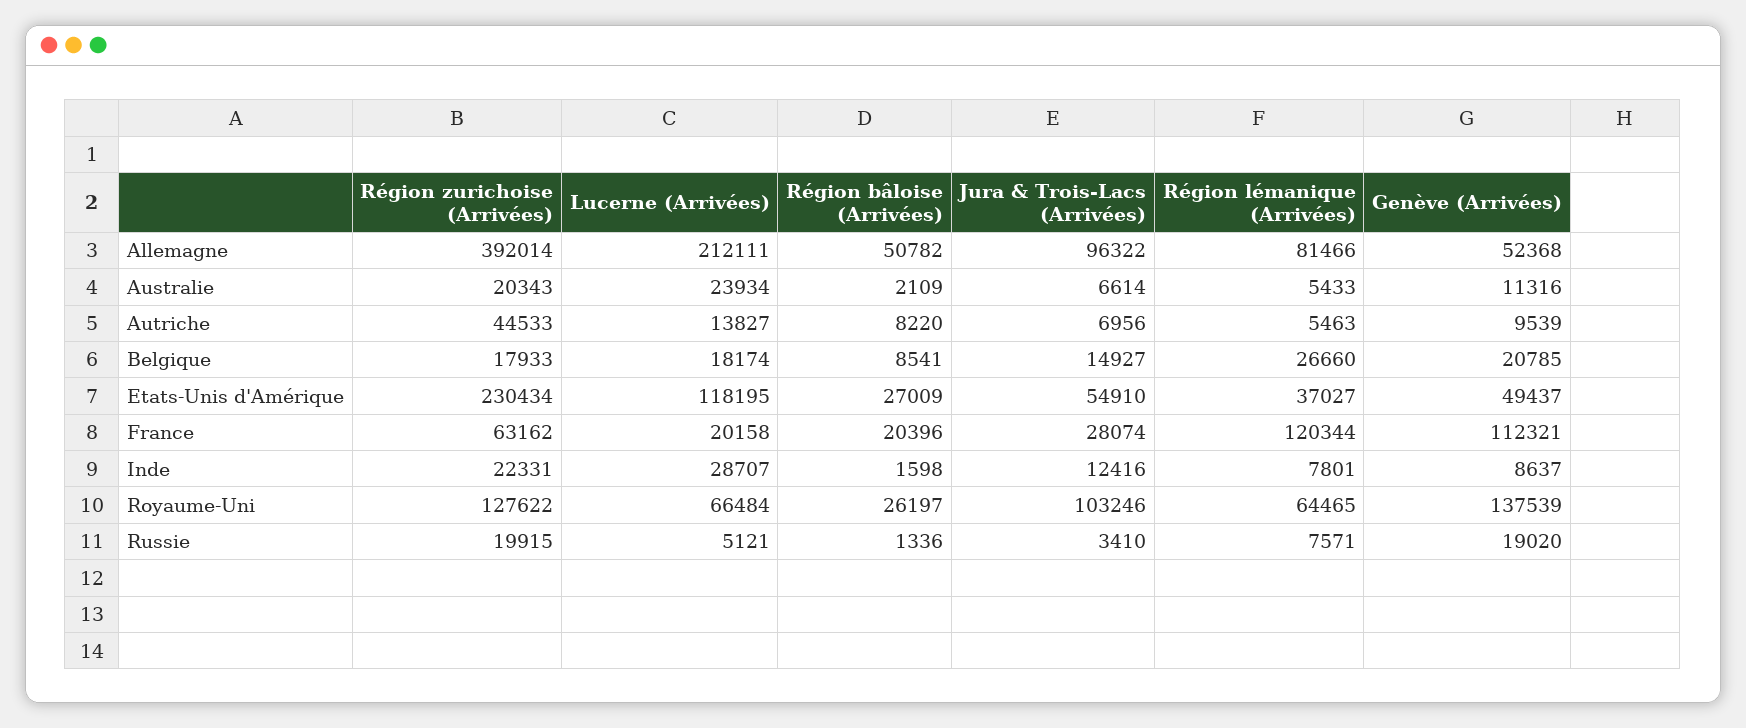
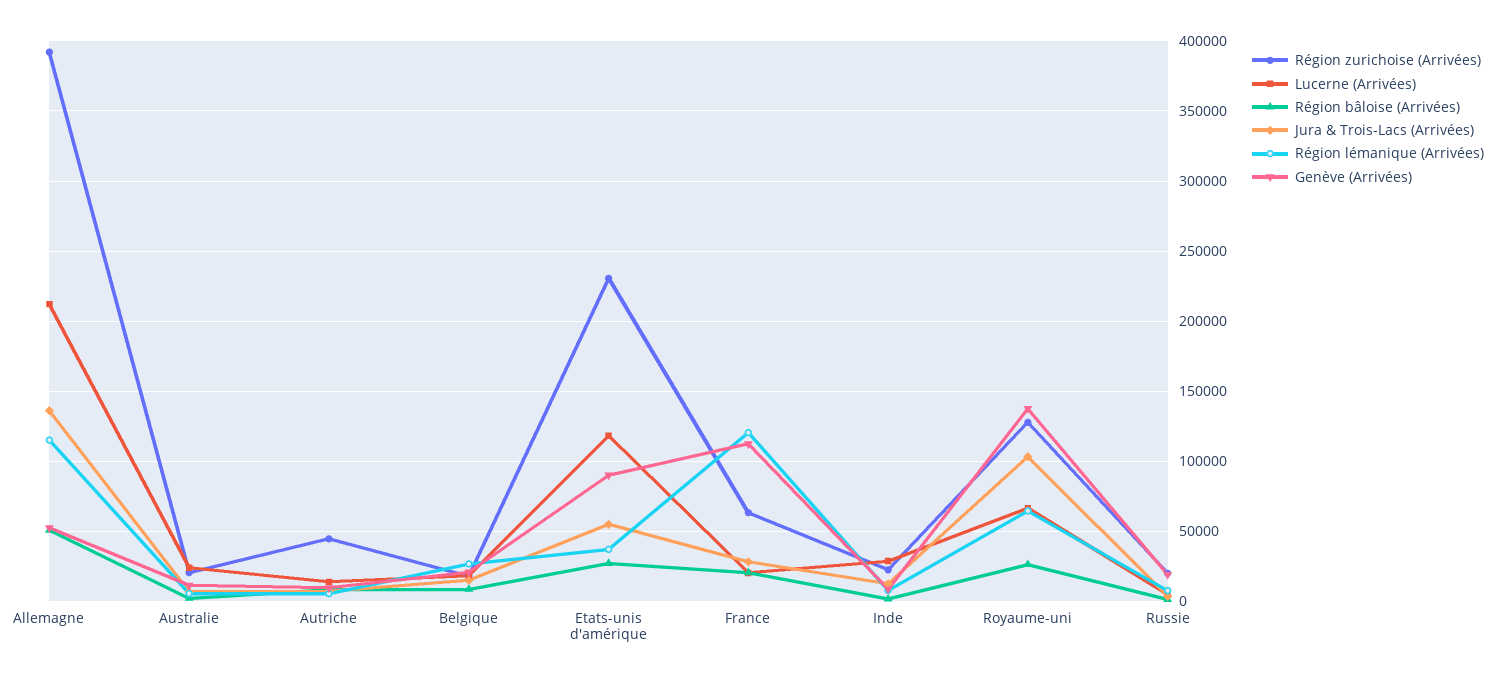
  {
    "Région zurichoise (Arrivées)": {
      "Allemagne": 392014,
      "Australie": 20343,
      "Autriche": 44533,
      "Belgique": 17933,
      "Etats-Unis d'Amérique": 230434,
      "France": 63162,
      "Inde": 22331,
      "Royaume-Uni": 127622,
      "Russie": 19915
    },
    "Lucerne (Arrivées)": {
      "Allemagne": 212111,
      "Australie": 23934,
      "Autriche": 13827,
      "Belgique": 18174,
      "Etats-Unis d'Amérique": 118195,
      "France": 20158,
      "Inde": 28707,
      "Royaume-Uni": 66484,
      "Russie": 5121
    },
    "Région bâloise (Arrivées)": {
      "Allemagne": 50782,
      "Australie": 2109,
      "Autriche": 8220,
      "Belgique": 8541,
      "Etats-Unis d'Amérique": 27009,
      "France": 20396,
      "Inde": 1598,
      "Royaume-Uni": 26197,
      "Russie": 1336
    },
    "Jura & Trois-Lacs (Arrivées)": {
-     "Allemagne": 96322,
+     "Allemagne": 135000,
      "Australie": 6614,
      "Autriche": 6956,
      "Belgique": 14927,
      "Etats-Unis d'Amérique": 54910,
      "France": 28074,
      "Inde": 12416,
      "Royaume-Uni": 103246,
      "Russie": 3410
    },
    "Région lémanique (Arrivées)": {
-     "Allemagne": 81466,
+     "Allemagne": 115000,
      "Australie": 5433,
      "Autriche": 5463,
      "Belgique": 26660,
      "Etats-Unis d'Amérique": 37027,
      "France": 120344,
      "Inde": 7801,
      "Royaume-Uni": 64465,
      "Russie": 7571
    },
    "Genève (Arrivées)": {
      "Allemagne": 52368,
      "Australie": 11316,
      "Autriche": 9539,
      "Belgique": 20785,
-     "Etats-Unis d'Amérique": 49437,
+     "Etats-Unis d'Amérique": 90000,
      "France": 112321,
      "Inde": 8637,
      "Royaume-Uni": 137539,
      "Russie": 19020
    }
  }

